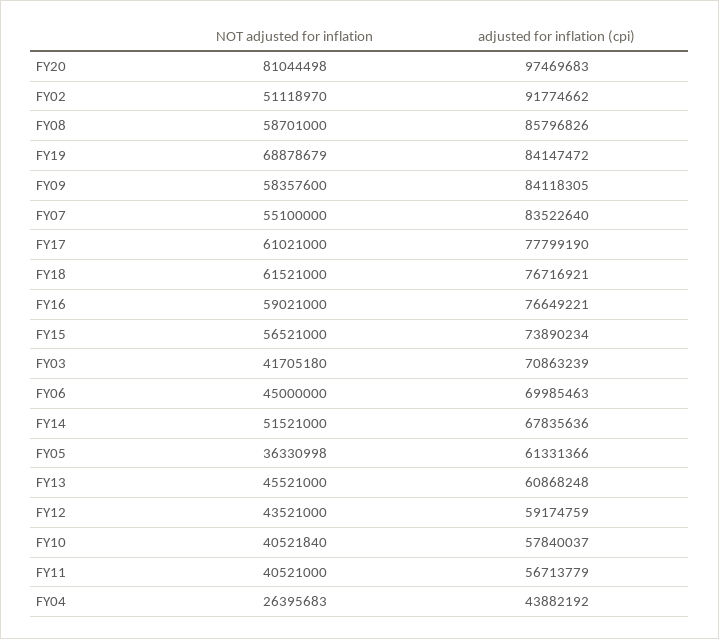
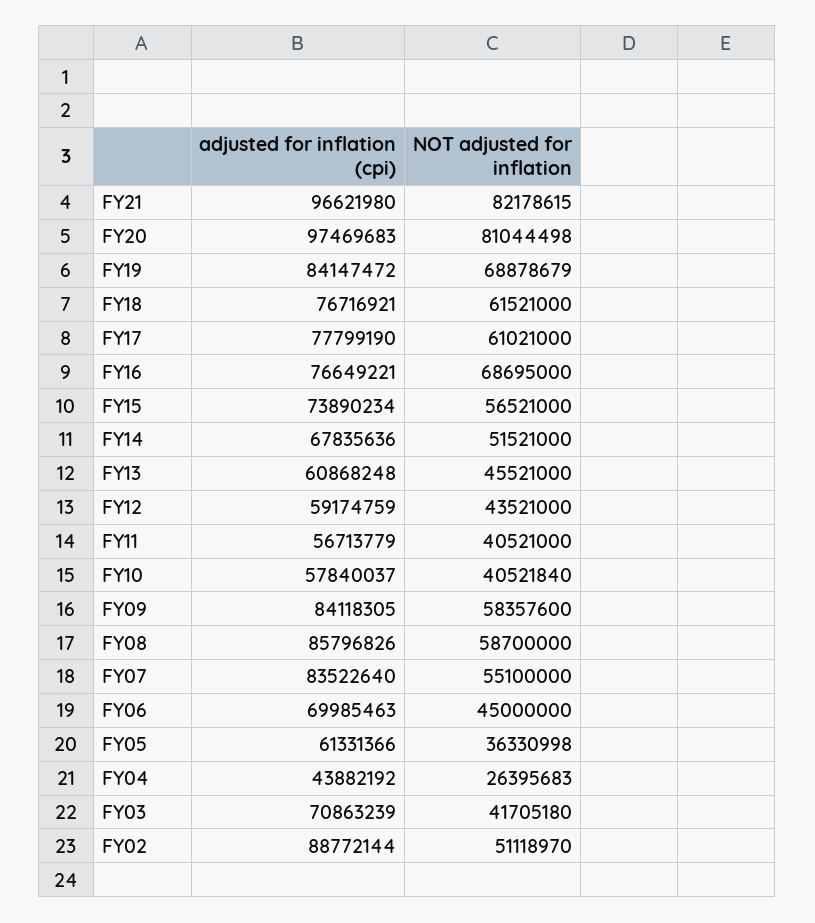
  {
    "NOT adjusted for inflation": {
      "FY20": 81044498,
      "FY02": 51118970,
-     "FY08": 58701000,
+     "FY08": 58700000,
      "FY19": 68878679,
      "FY09": 58357600,
      "FY07": 55100000,
      "FY17": 61021000,
      "FY18": 61521000,
-     "FY16": 59021000,
+     "FY16": 68695000,
      "FY15": 56521000,
      "FY03": 41705180,
      "FY06": 45000000,
      "FY14": 51521000,
      "FY05": 36330998,
      "FY13": 45521000,
      "FY12": 43521000,
      "FY10": 40521840,
      "FY11": 40521000,
-     "FY04": 26395683
+     "FY04": 26395683,
+     "FY21": 82178615
    },
    "adjusted for inflation (cpi)": {
      "FY20": 97469683,
-     "FY02": 91774662,
+     "FY02": 88772144,
      "FY08": 85796826,
      "FY19": 84147472,
      "FY09": 84118305,
      "FY07": 83522640,
      "FY17": 77799190,
      "FY18": 76716921,
      "FY16": 76649221,
      "FY15": 73890234,
      "FY03": 70863239,
      "FY06": 69985463,
      "FY14": 67835636,
      "FY05": 61331366,
      "FY13": 60868248,
      "FY12": 59174759,
      "FY10": 57840037,
      "FY11": 56713779,
-     "FY04": 43882192
+     "FY04": 43882192,
+     "FY21": 96621980
    }
  }

